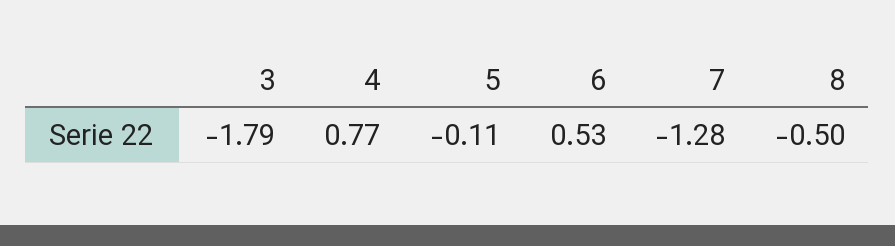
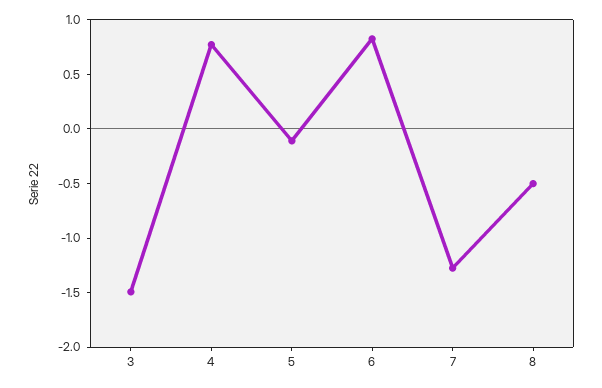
  {
-   "3": -1.79,
+   "3": -1.5,
    "4": 0.77,
    "5": -0.11,
-   "6": 0.53,
+   "6": 0.8,
    "7": -1.28,
    "8": -0.5
  }

